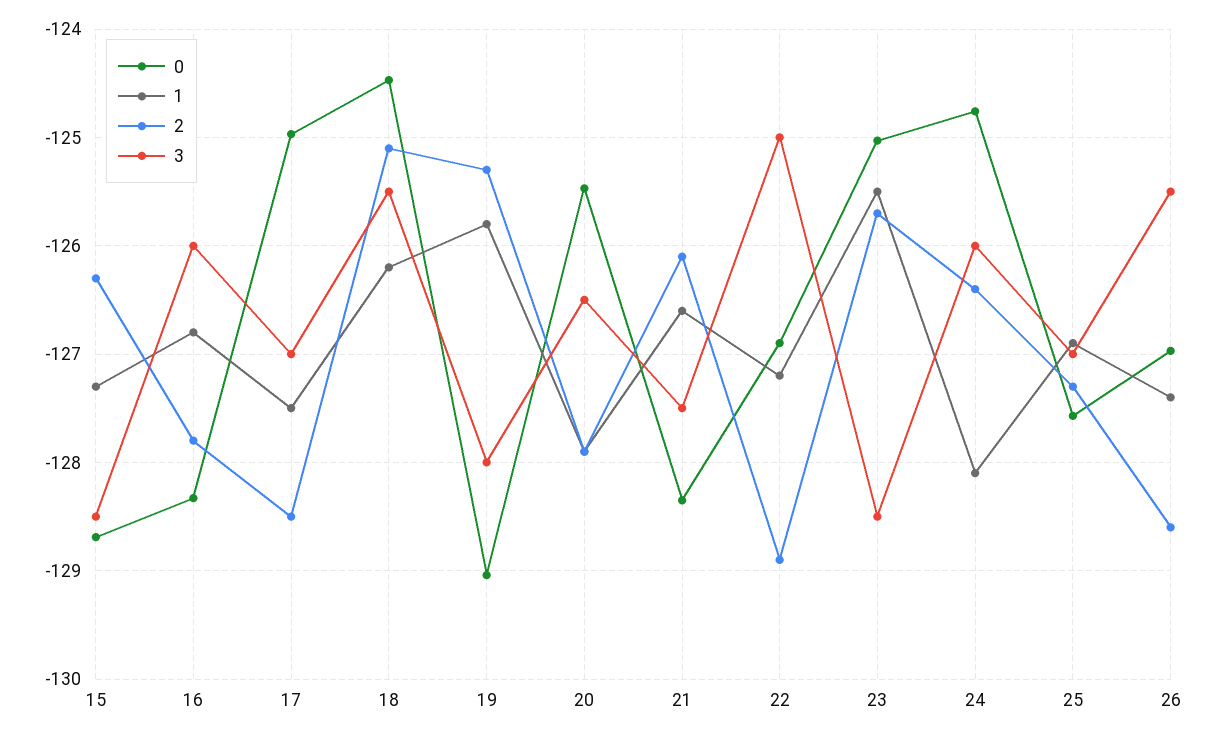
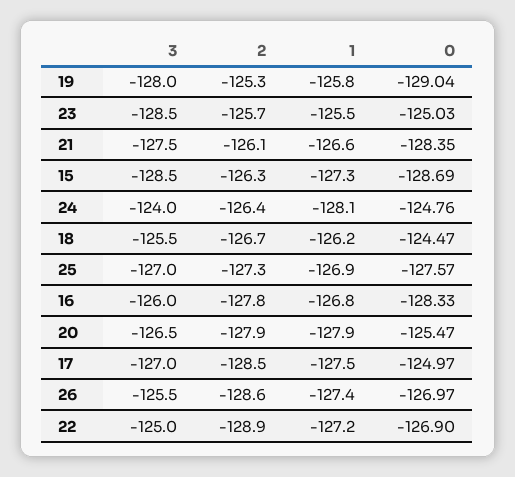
  {
    "0": {
      "15": -128.69,
      "16": -128.33,
      "17": -124.97,
      "18": -124.47,
      "19": -129.04,
      "20": -125.47,
      "21": -128.35,
      "22": -126.9,
      "23": -125.03,
      "24": -124.76,
      "25": -127.57,
      "26": -126.97
    },
    "1": {
      "15": -127.3,
      "16": -126.8,
      "17": -127.5,
      "18": -126.2,
      "19": -125.8,
      "20": -127.9,
      "21": -126.6,
      "22": -127.2,
      "23": -125.5,
      "24": -128.1,
      "25": -126.9,
      "26": -127.4
    },
    "2": {
      "15": -126.3,
      "16": -127.8,
      "17": -128.5,
-     "18": -125.1,
+     "18": -126.7,
      "19": -125.3,
      "20": -127.9,
      "21": -126.1,
      "22": -128.9,
      "23": -125.7,
      "24": -126.4,
      "25": -127.3,
      "26": -128.6
    },
    "3": {
      "15": -128.5,
      "16": -126,
      "17": -127,
      "18": -125.5,
      "19": -128,
      "20": -126.5,
      "21": -127.5,
      "22": -125,
      "23": -128.5,
-     "24": -126,
+     "24": -124,
      "25": -127,
      "26": -125.5
    }
  }

